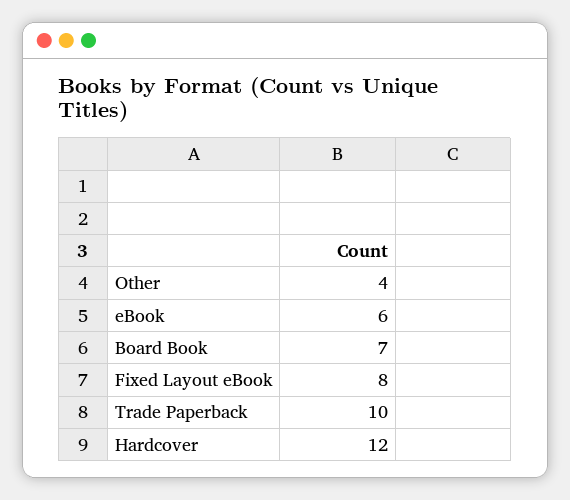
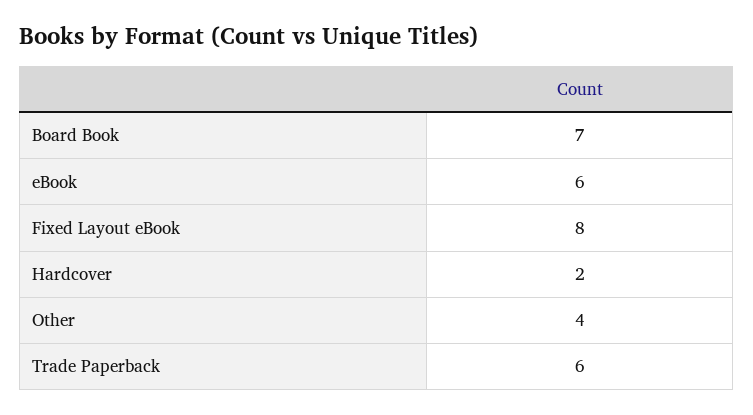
  {
    "Other": 4,
    "eBook": 6,
    "Board Book": 7,
    "Fixed Layout eBook": 8,
-   "Trade Paperback": 10,
+   "Trade Paperback": 6,
-   "Hardcover": 12
+   "Hardcover": 2
  }

